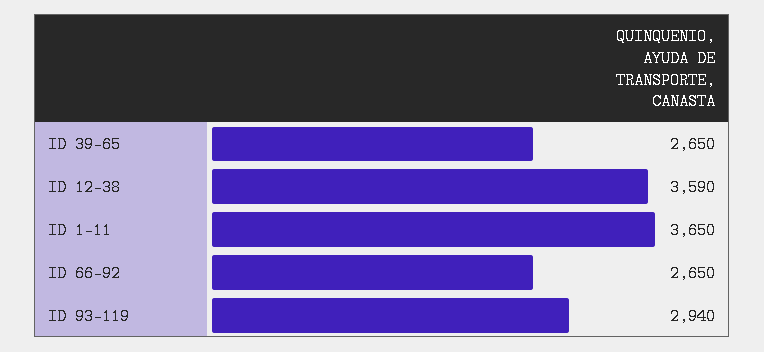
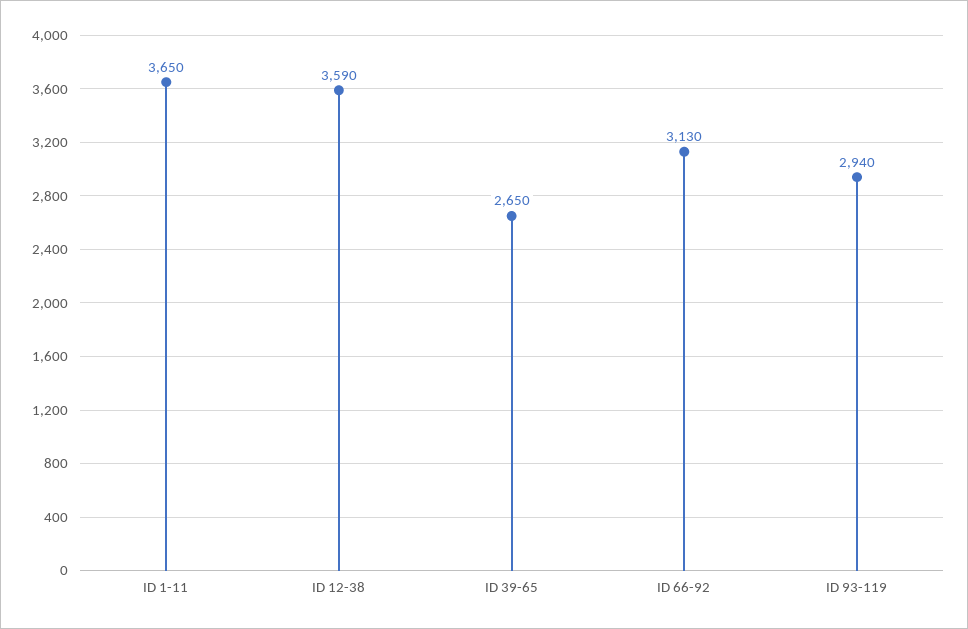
  {
    "ID 39-65": 2650,
    "ID 12-38": 3590,
    "ID 1-11": 3650,
-   "ID 66-92": 2650,
+   "ID 66-92": 3130,
    "ID 93-119": 2940
  }

